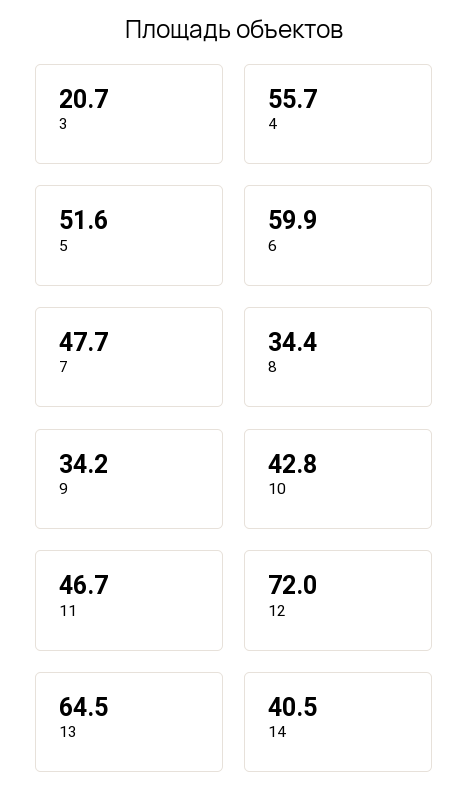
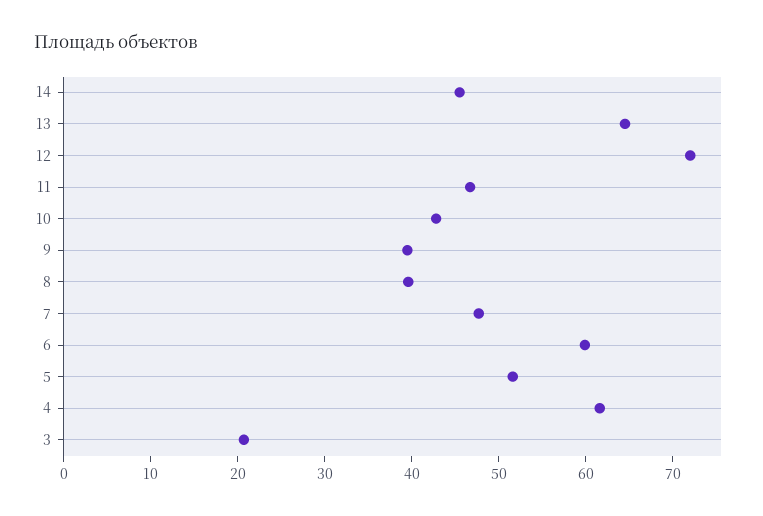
  {
    "3": 20.7,
-   "4": 55.7,
+   "4": 62,
    "5": 51.6,
    "6": 59.9,
    "7": 47.7,
-   "8": 34.4,
+   "8": 40,
-   "9": 34.2,
+   "9": 40,
    "10": 42.8,
    "11": 46.7,
    "12": 72,
    "13": 64.5,
-   "14": 40.5
+   "14": 46
  }

